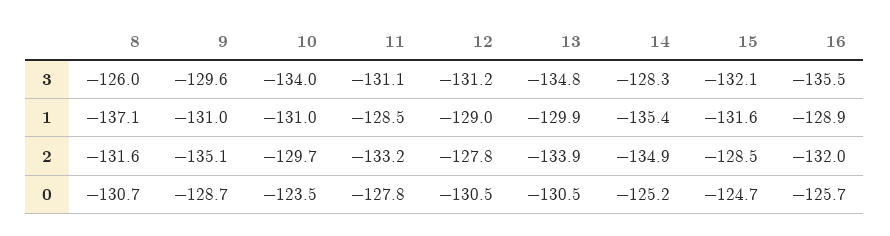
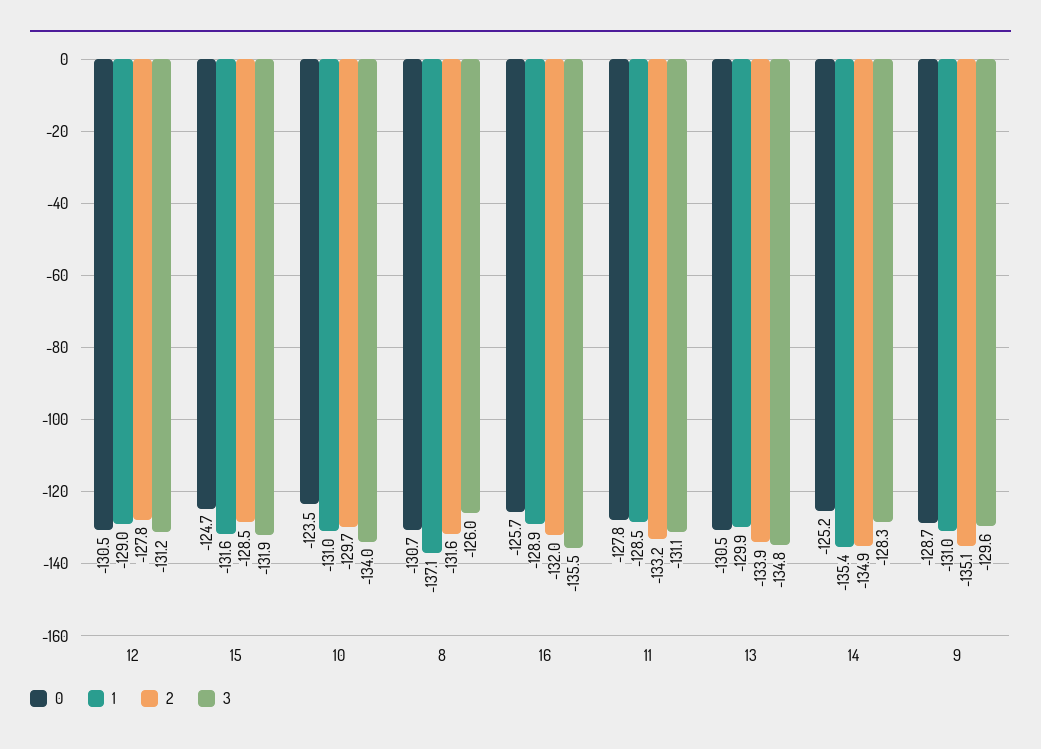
  {
    "3": {
      "8": -126,
      "9": -129.6,
      "10": -134,
      "11": -131.1,
      "12": -131.2,
      "13": -134.8,
      "14": -128.3,
-     "15": -132.1,
+     "15": -131.9,
      "16": -135.5
    },
    "1": {
      "8": -137.1,
      "9": -131,
      "10": -131,
      "11": -128.5,
      "12": -129,
      "13": -129.9,
      "14": -135.4,
      "15": -131.6,
      "16": -128.9
    },
    "2": {
      "8": -131.6,
      "9": -135.1,
      "10": -129.7,
      "11": -133.2,
      "12": -127.8,
      "13": -133.9,
      "14": -134.9,
      "15": -128.5,
      "16": -132
    },
    "0": {
      "8": -130.7,
      "9": -128.7,
      "10": -123.5,
      "11": -127.8,
      "12": -130.5,
      "13": -130.5,
      "14": -125.2,
      "15": -124.7,
      "16": -125.7
    }
  }

